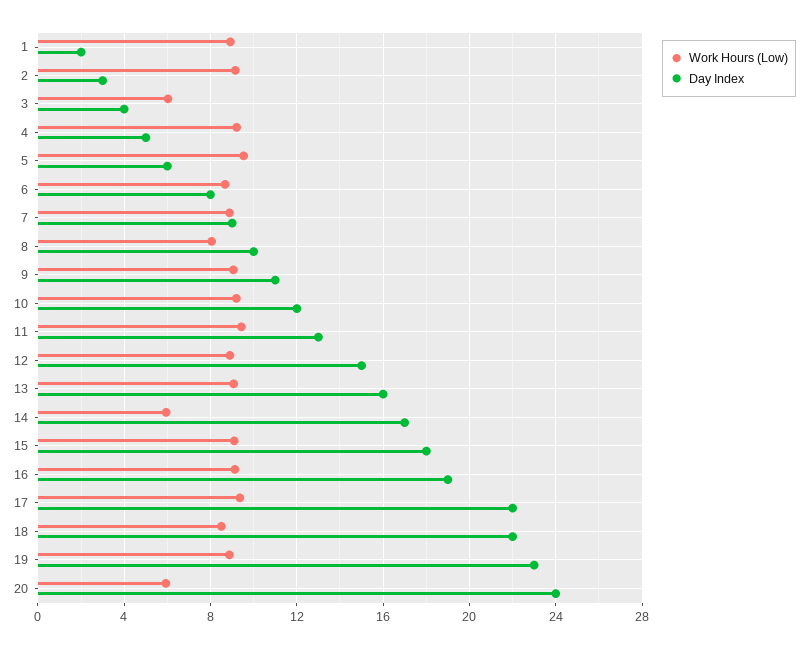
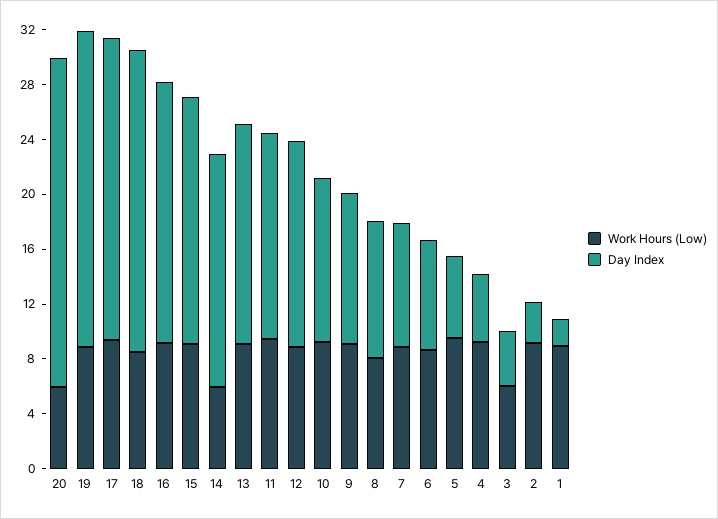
  {
    "Work Hours (Low)": {
      "1": 9,
      "2": 9,
      "3": 6,
      "4": 9,
      "5": 9.5,
      "6": 8.5,
      "7": 9,
      "8": 8,
      "9": 9,
      "10": 9,
      "11": 9.5,
      "12": 9,
      "13": 9,
      "14": 6,
      "15": 9,
      "16": 9,
      "17": 9.5,
      "18": 8.5,
      "19": 9,
      "20": 6
    },
    "Day Index": {
      "1": 2,
      "2": 3,
      "3": 4,
      "4": 5,
      "5": 6,
      "6": 8,
      "7": 9,
      "8": 10,
      "9": 11,
      "10": 12,
-     "11": 13,
+     "11": 15,
      "12": 15,
      "13": 16,
      "14": 17,
      "15": 18,
      "16": 19,
      "17": 22,
      "18": 22,
      "19": 23,
      "20": 24
    }
  }

